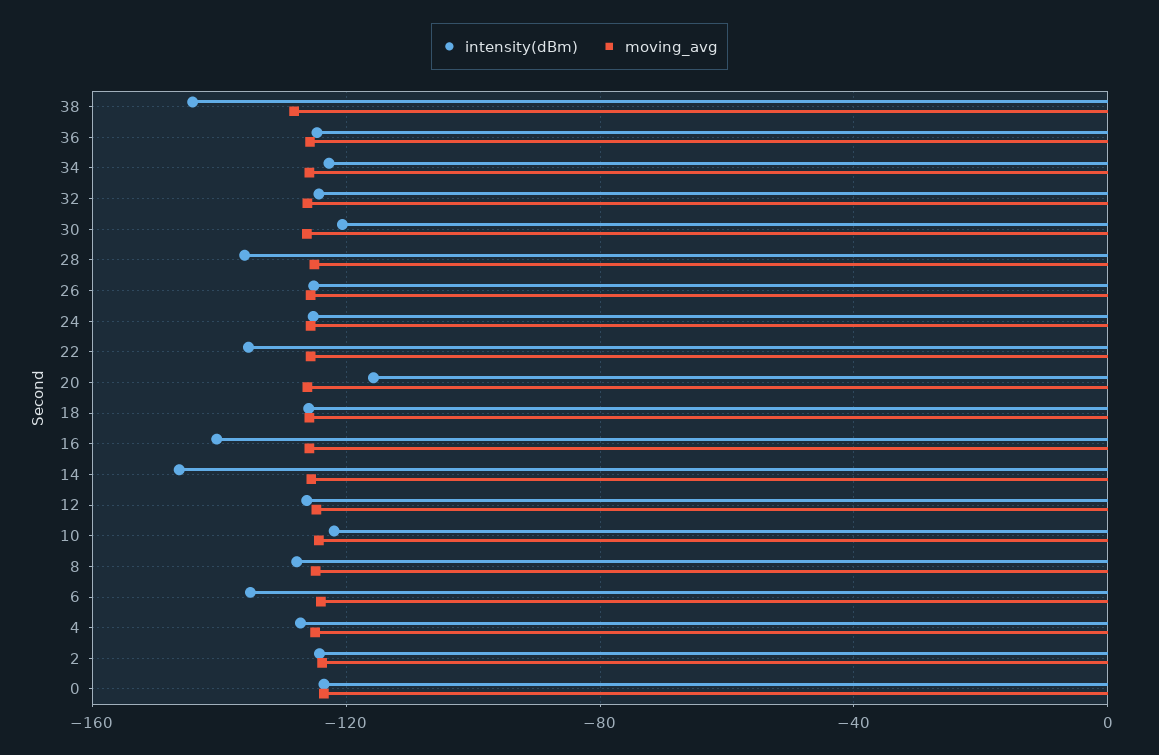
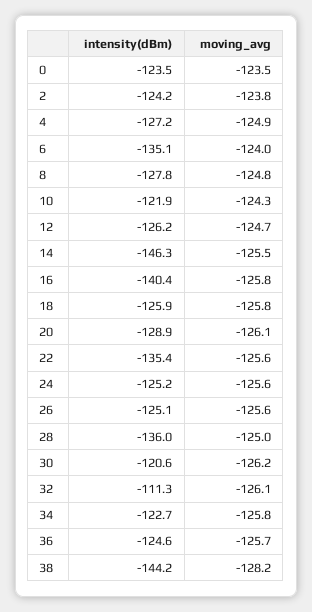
  {
    "intensity(dBm)": {
      "38": -144.2,
      "36": -124.6,
      "34": -122.7,
-     "32": -125,
+     "32": -111.3,
      "30": -120.6,
      "28": -136,
      "26": -125.1,
      "24": -125.2,
      "22": -135.4,
-     "20": -115,
+     "20": -128.9,
      "18": -125.9,
      "16": -140.4,
      "14": -146.3,
      "12": -126.2,
      "10": -121.9,
      "8": -127.8,
      "6": -135.1,
      "4": -127.2,
      "2": -124.2,
      "0": -123.5
    },
    "moving_avg": {
      "38": -128.2,
      "36": -125.7,
      "34": -125.8,
      "32": -126.1,
      "30": -126.2,
      "28": -125,
      "26": -125.6,
      "24": -125.6,
      "22": -125.6,
      "20": -126.1,
      "18": -125.8,
      "16": -125.8,
      "14": -125.5,
      "12": -124.7,
      "10": -124.3,
      "8": -124.8,
      "6": -124,
      "4": -124.9,
      "2": -123.8,
      "0": -123.5
    }
  }

